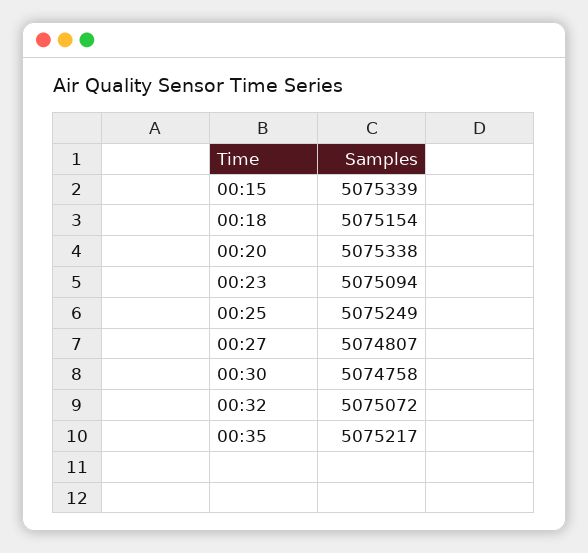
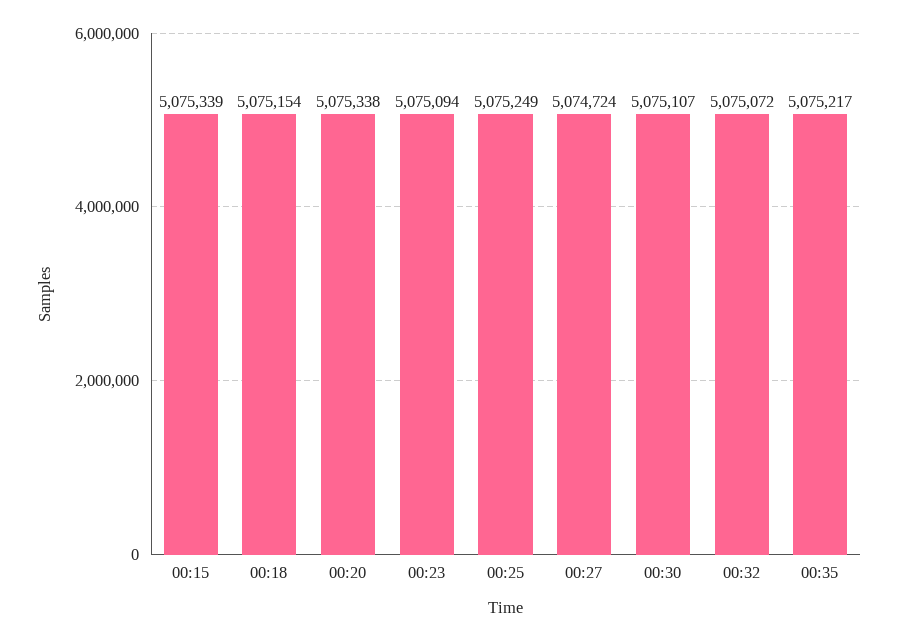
  {
    "00:15": 5075339,
    "00:18": 5075154,
    "00:20": 5075338,
    "00:23": 5075094,
    "00:25": 5075249,
-   "00:27": 5074807,
+   "00:27": 5074724,
-   "00:30": 5074758,
+   "00:30": 5075107,
    "00:32": 5075072,
    "00:35": 5075217
  }

